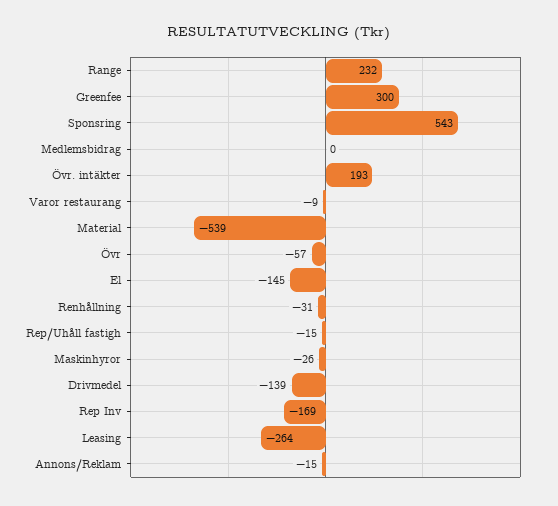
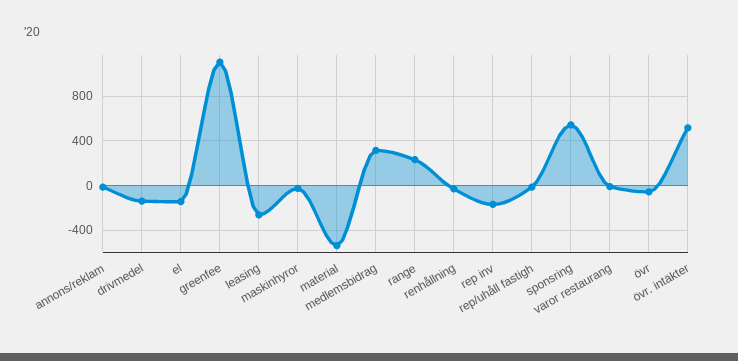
  {
    "Range": 232,
-   "Greenfee": 300,
+   "Greenfee": 1100,
    "Sponsring": 543,
-   "Medlemsbidrag": 0,
+   "Medlemsbidrag": 300,
-   "Övr. intäkter": 193,
+   "Övr. intäkter": 500,
    "Varor restaurang": -9,
    "Material": -539,
    "Övr": -57,
    "El": -145,
    "Renhållning": -31,
    "Rep/Uhåll fastigh": -15,
    "Maskinhyror": -26,
    "Drivmedel": -139,
    "Rep Inv": -169,
    "Leasing": -264,
    "Annons/Reklam": -15
  }

